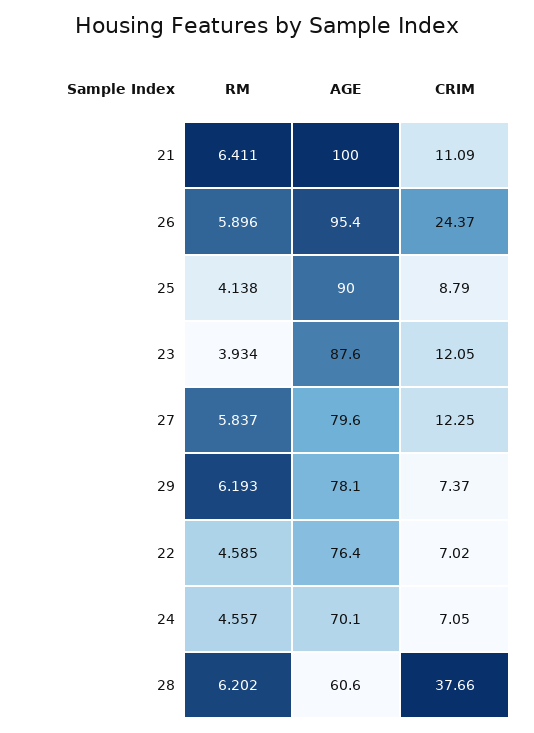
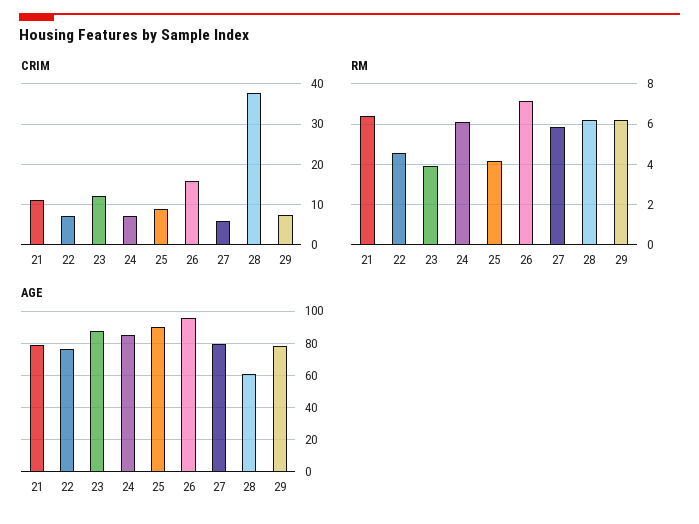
  {
    "RM": {
      "21": 6.411,
-     "26": 5.896,
+     "26": 7,
      "25": 4.138,
      "23": 3.934,
      "27": 5.837,
      "29": 6.193,
      "22": 4.585,
-     "24": 4.557,
+     "24": 6,
      "28": 6.202
    },
    "AGE": {
-     "21": 100,
+     "21": 80,
      "26": 95.4,
      "25": 90,
      "23": 87.6,
      "27": 79.6,
      "29": 78.1,
      "22": 76.4,
-     "24": 70.1,
+     "24": 85,
      "28": 60.6
    },
    "CRIM": {
      "21": 11.09,
-     "26": 24.37,
+     "26": 16,
      "25": 8.79,
      "23": 12.05,
-     "27": 12.25,
+     "27": 6,
      "29": 7.37,
      "22": 7.02,
      "24": 7.05,
      "28": 37.66
    }
  }

